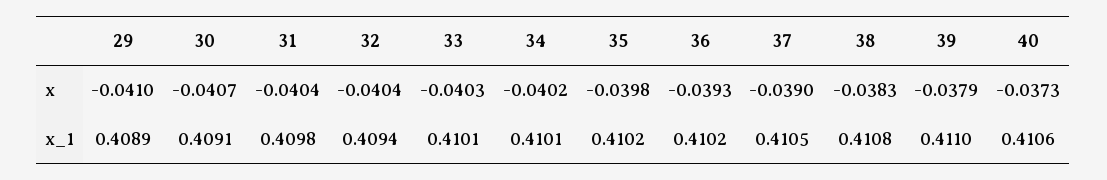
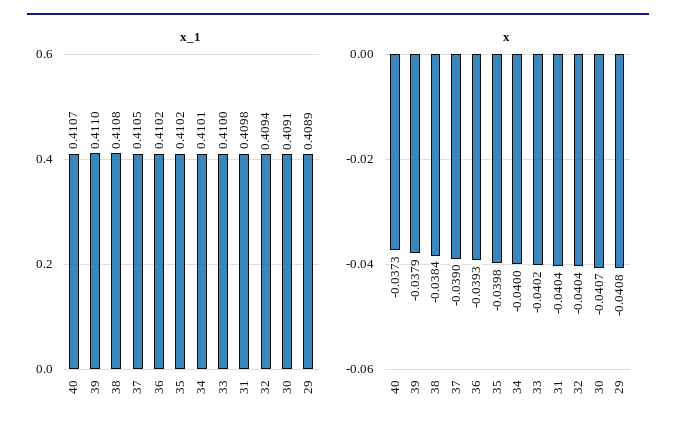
  {
    "x": {
-     "29": -0.041,
+     "29": -0.0408,
      "30": -0.0407,
      "31": -0.0404,
      "32": -0.0404,
-     "33": -0.0403,
+     "33": -0.0402,
-     "34": -0.0402,
+     "34": -0.04,
      "35": -0.0398,
      "36": -0.0393,
      "37": -0.039,
-     "38": -0.0383,
+     "38": -0.0384,
      "39": -0.0379,
      "40": -0.0373
    },
    "x_1": {
      "29": 0.4089,
      "30": 0.4091,
      "31": 0.4098,
      "32": 0.4094,
-     "33": 0.4101,
+     "33": 0.41,
      "34": 0.4101,
      "35": 0.4102,
      "36": 0.4102,
      "37": 0.4105,
      "38": 0.4108,
      "39": 0.411,
-     "40": 0.4106
+     "40": 0.4107
    }
  }

